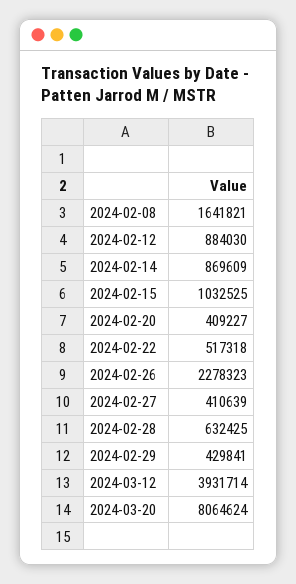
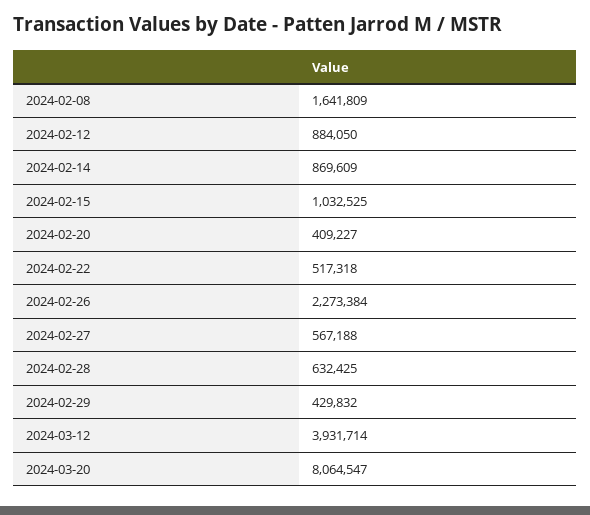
  {
-   "2024-02-08": 1641821,
+   "2024-02-08": 1641809,
-   "2024-02-12": 884030,
+   "2024-02-12": 884050,
    "2024-02-14": 869609,
    "2024-02-15": 1032525,
    "2024-02-20": 409227,
    "2024-02-22": 517318,
-   "2024-02-26": 2278323,
+   "2024-02-26": 2273384,
-   "2024-02-27": 410639,
+   "2024-02-27": 567188,
    "2024-02-28": 632425,
-   "2024-02-29": 429841,
+   "2024-02-29": 429832,
    "2024-03-12": 3931714,
-   "2024-03-20": 8064624
+   "2024-03-20": 8064547
  }

